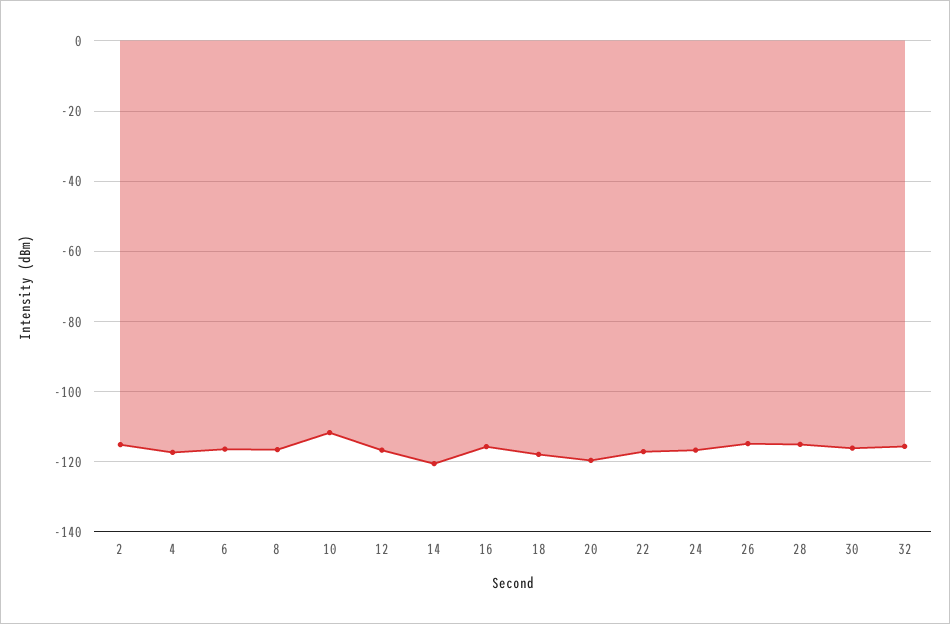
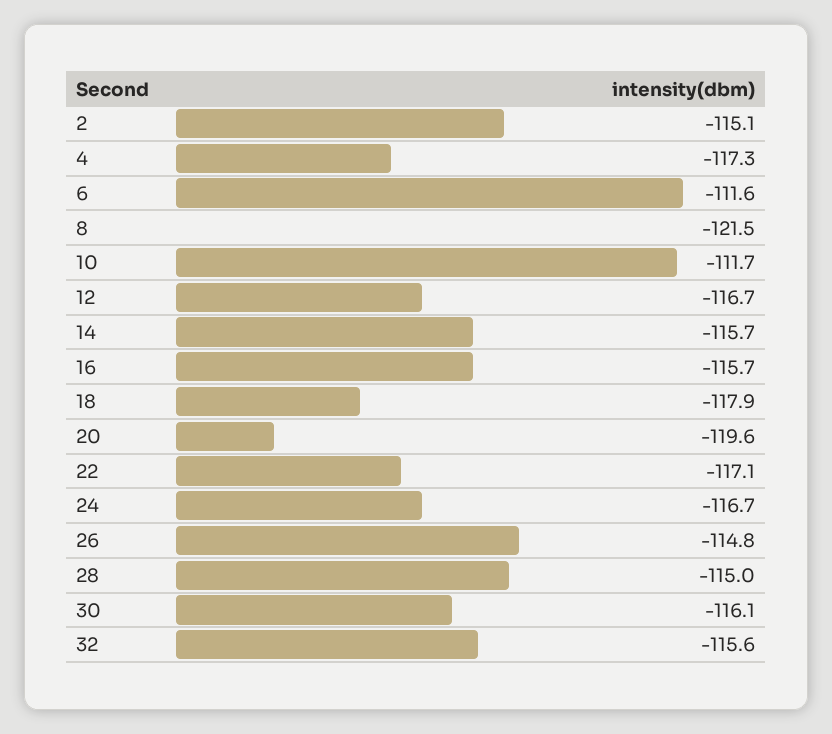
  {
    "2": -115.1,
    "4": -117.3,
-   "6": -116,
+   "6": -111.6,
-   "8": -116,
+   "8": -121.5,
    "10": -111.7,
    "12": -116.7,
-   "14": -120,
+   "14": -115.7,
    "16": -115.7,
    "18": -117.9,
    "20": -119.6,
    "22": -117.1,
    "24": -116.7,
    "26": -114.8,
    "28": -115,
    "30": -116.1,
    "32": -115.6
  }

